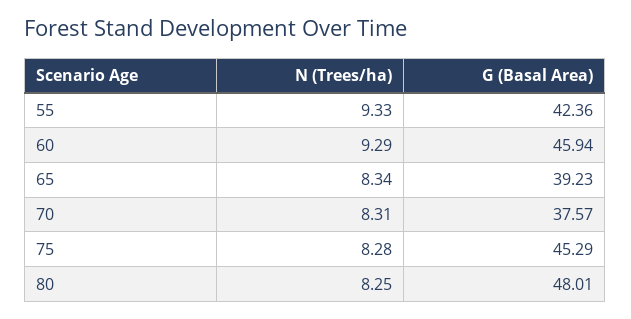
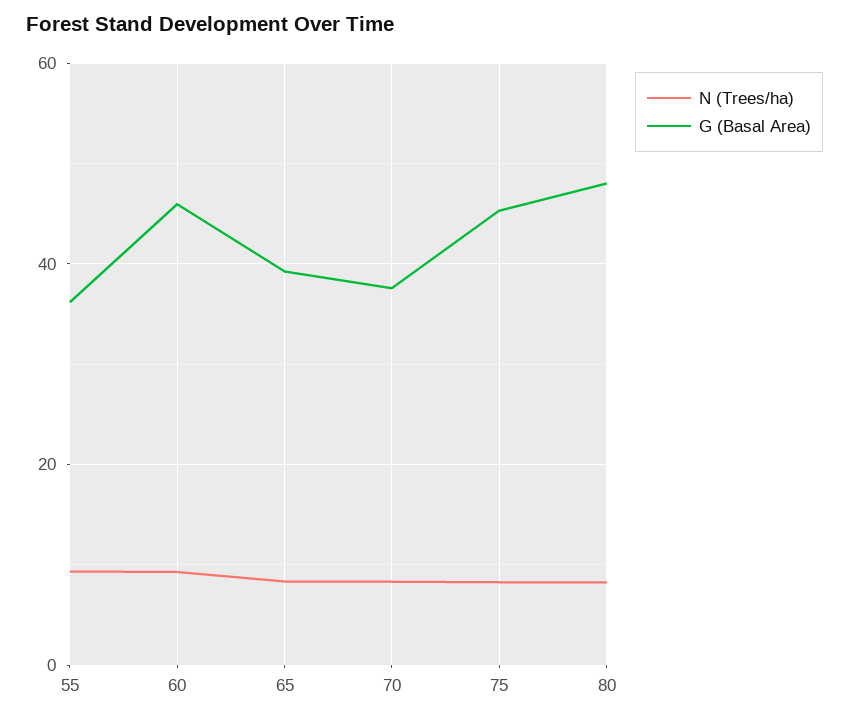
  {
    "N (Trees/ha)": {
      "55": 9.33,
      "60": 9.29,
      "65": 8.34,
      "70": 8.31,
      "75": 8.28,
      "80": 8.25
    },
    "G (Basal Area)": {
-     "55": 42.36,
+     "55": 36,
      "60": 45.94,
      "65": 39.23,
      "70": 37.57,
      "75": 45.29,
      "80": 48.01
    }
  }

